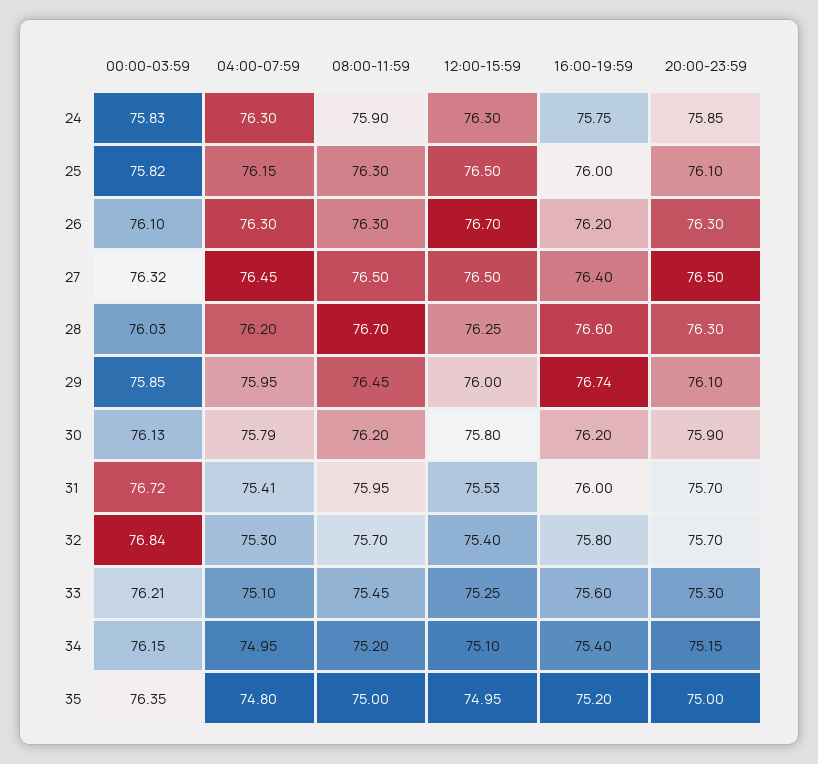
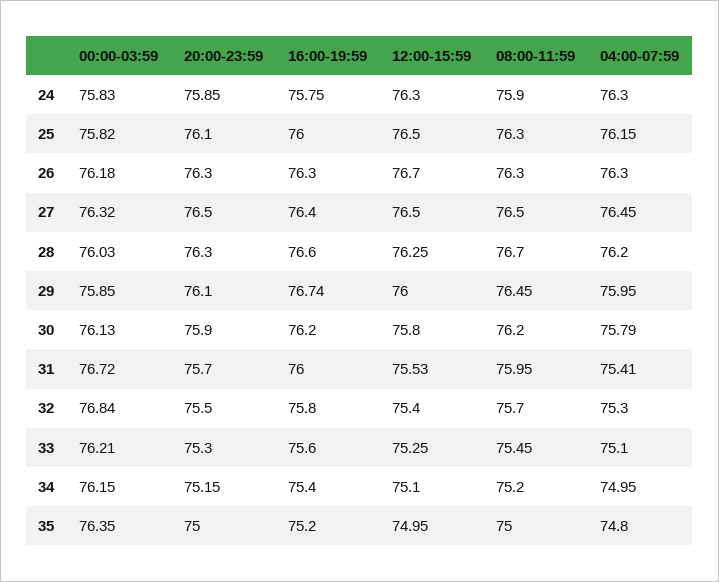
  {
    "00:00-03:59": {
      "24": 75.83,
      "25": 75.82,
-     "26": 76.1,
+     "26": 76.18,
      "27": 76.32,
      "28": 76.03,
      "29": 75.85,
      "30": 76.13,
      "31": 76.72,
      "32": 76.84,
      "33": 76.21,
      "34": 76.15,
      "35": 76.35
    },
    "04:00-07:59": {
      "24": 76.3,
      "25": 76.15,
      "26": 76.3,
      "27": 76.45,
      "28": 76.2,
      "29": 75.95,
      "30": 75.79,
      "31": 75.41,
      "32": 75.3,
      "33": 75.1,
      "34": 74.95,
      "35": 74.8
    },
    "08:00-11:59": {
      "24": 75.9,
      "25": 76.3,
      "26": 76.3,
      "27": 76.5,
      "28": 76.7,
      "29": 76.45,
      "30": 76.2,
      "31": 75.95,
      "32": 75.7,
      "33": 75.45,
      "34": 75.2,
      "35": 75
    },
    "12:00-15:59": {
      "24": 76.3,
      "25": 76.5,
      "26": 76.7,
      "27": 76.5,
      "28": 76.25,
      "29": 76,
      "30": 75.8,
      "31": 75.53,
      "32": 75.4,
      "33": 75.25,
      "34": 75.1,
      "35": 74.95
    },
    "16:00-19:59": {
      "24": 75.75,
      "25": 76,
-     "26": 76.2,
+     "26": 76.3,
      "27": 76.4,
      "28": 76.6,
      "29": 76.74,
      "30": 76.2,
      "31": 76,
      "32": 75.8,
      "33": 75.6,
      "34": 75.4,
      "35": 75.2
    },
    "20:00-23:59": {
      "24": 75.85,
      "25": 76.1,
      "26": 76.3,
      "27": 76.5,
      "28": 76.3,
      "29": 76.1,
      "30": 75.9,
      "31": 75.7,
-     "32": 75.7,
+     "32": 75.5,
      "33": 75.3,
      "34": 75.15,
      "35": 75
    }
  }

